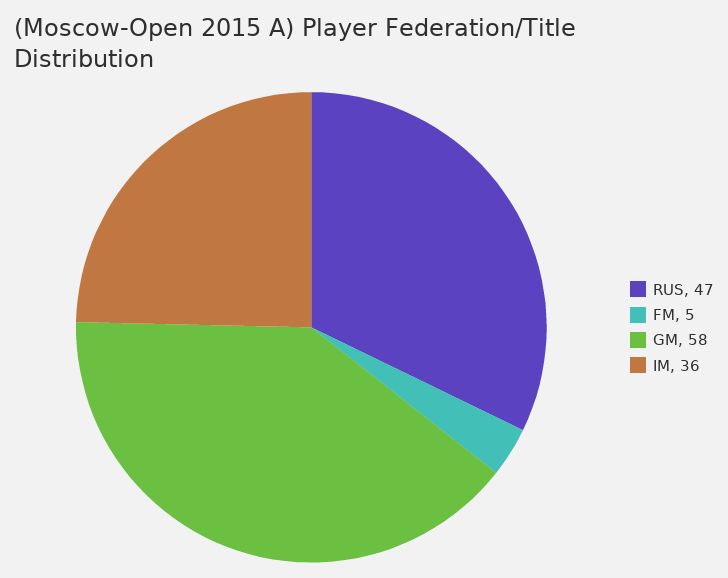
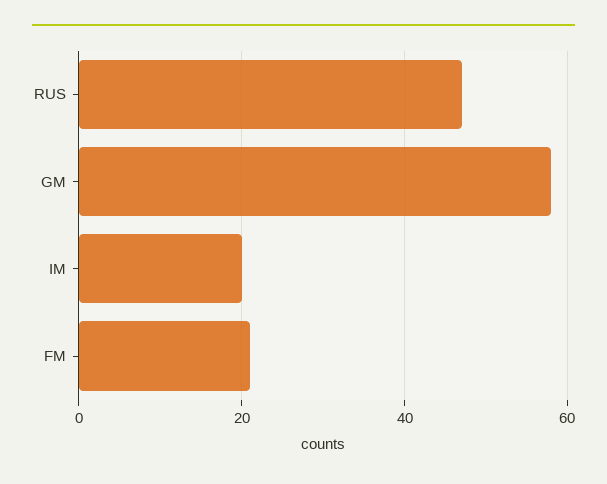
  {
    "RUS": 47,
-   "FM": 5,
+   "FM": 20,
    "GM": 58,
-   "IM": 36
+   "IM": 20
  }

